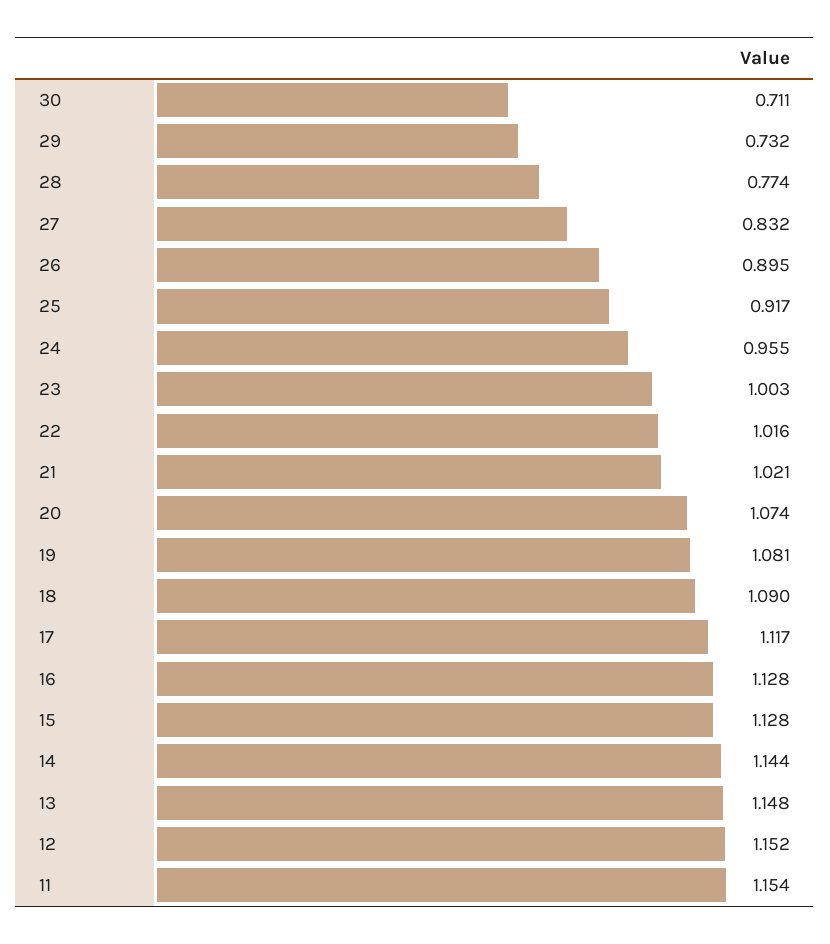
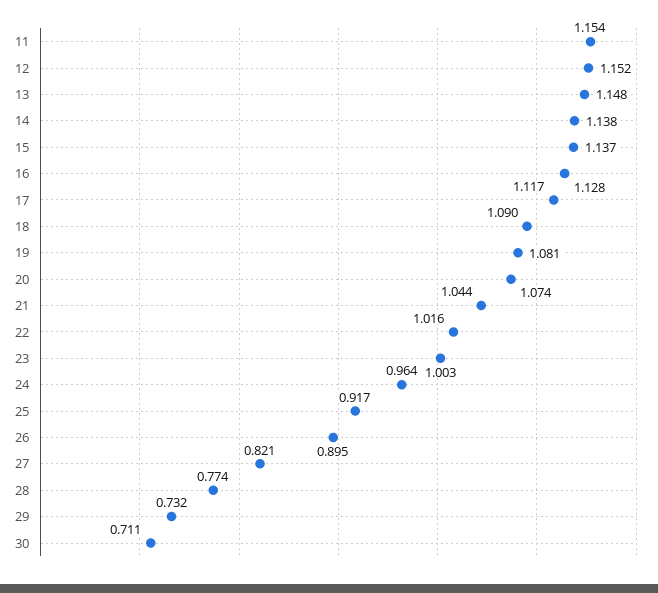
  {
    "30": 0.711,
    "29": 0.732,
    "28": 0.774,
-   "27": 0.832,
+   "27": 0.821,
    "26": 0.895,
    "25": 0.917,
-   "24": 0.955,
+   "24": 0.964,
    "23": 1.003,
    "22": 1.016,
-   "21": 1.021,
+   "21": 1.044,
    "20": 1.074,
    "19": 1.081,
    "18": 1.09,
    "17": 1.117,
    "16": 1.128,
-   "15": 1.128,
+   "15": 1.137,
-   "14": 1.144,
+   "14": 1.138,
    "13": 1.148,
    "12": 1.152,
    "11": 1.154
  }

